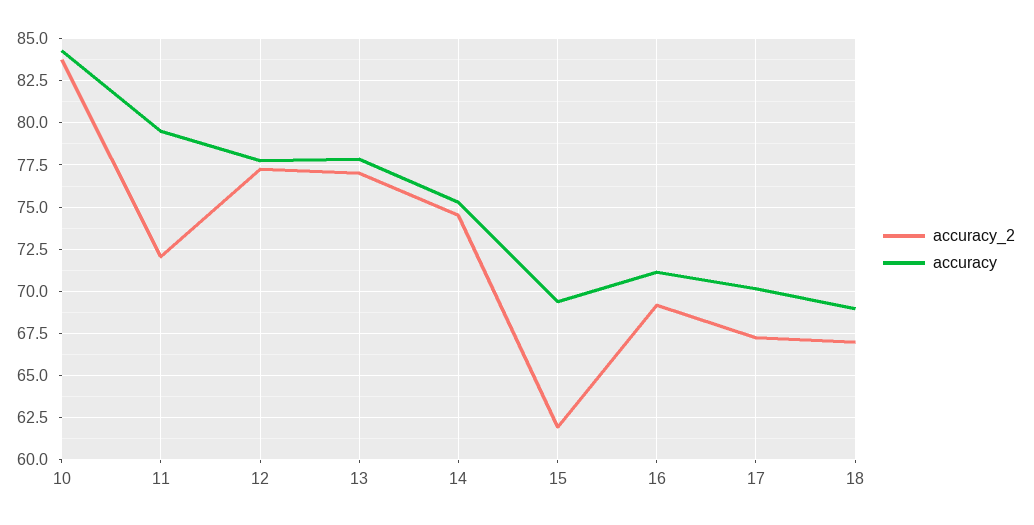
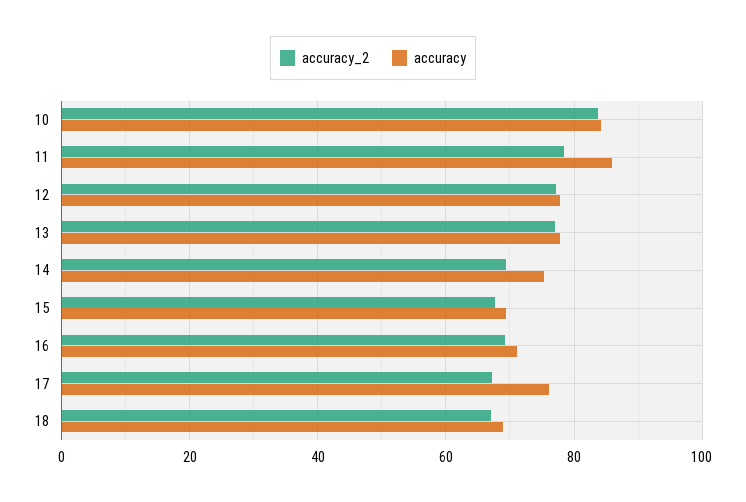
  {
    "accuracy_2": {
      "10": 84,
-     "11": 72,
+     "11": 78,
      "12": 77.5,
      "13": 77,
-     "14": 74.5,
+     "14": 70,
-     "15": 62,
+     "15": 68,
      "16": 69,
      "17": 67,
      "18": 67
    },
    "accuracy": {
      "10": 84.5,
-     "11": 79.5,
+     "11": 86,
      "12": 77.5,
      "13": 78,
      "14": 75.5,
      "15": 69.5,
      "16": 71,
-     "17": 70,
+     "17": 76,
      "18": 69
    }
  }

